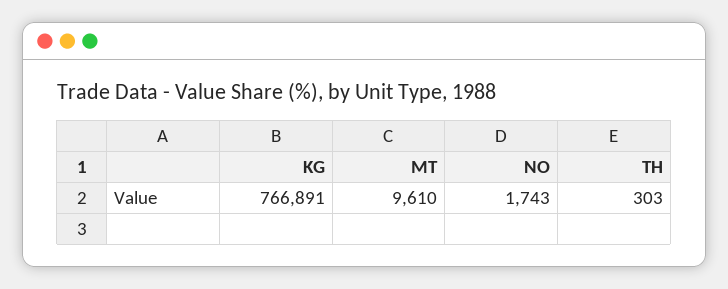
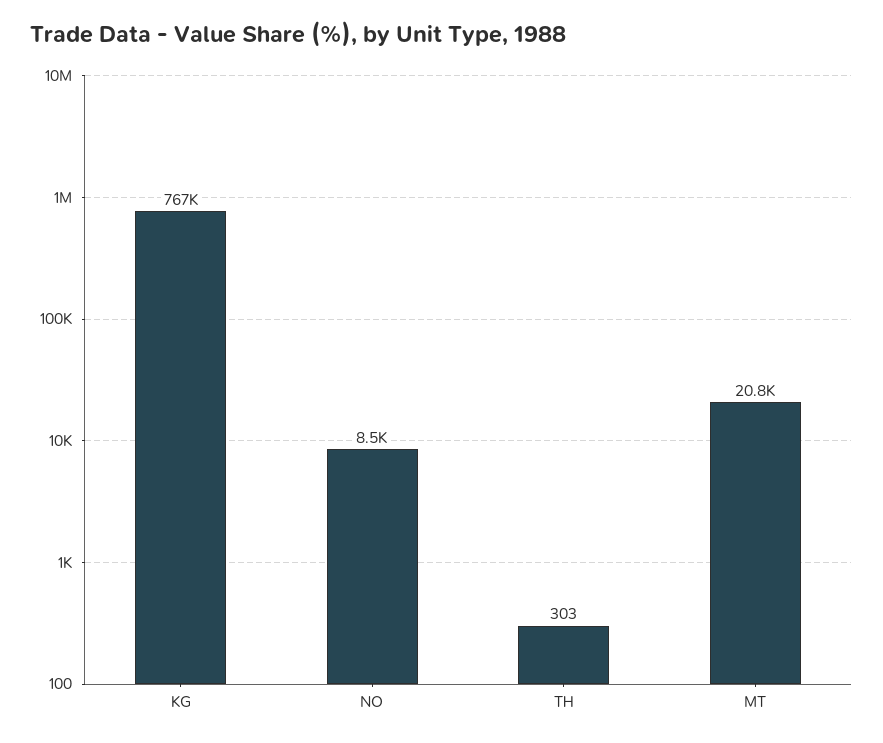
  {
    "KG": 766891,
-   "MT": 9610,
+   "MT": 20800,
-   "NO": 1743,
+   "NO": 8500,
    "TH": 303
  }

